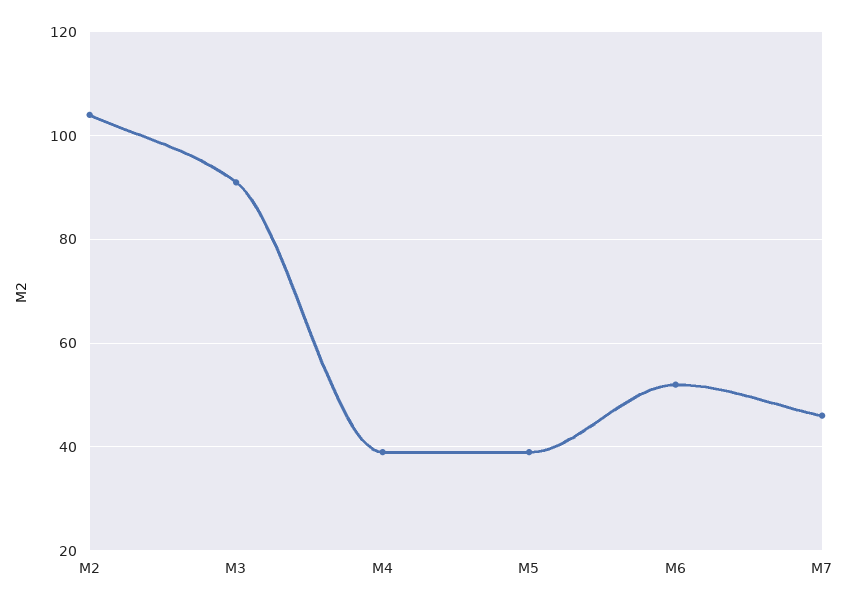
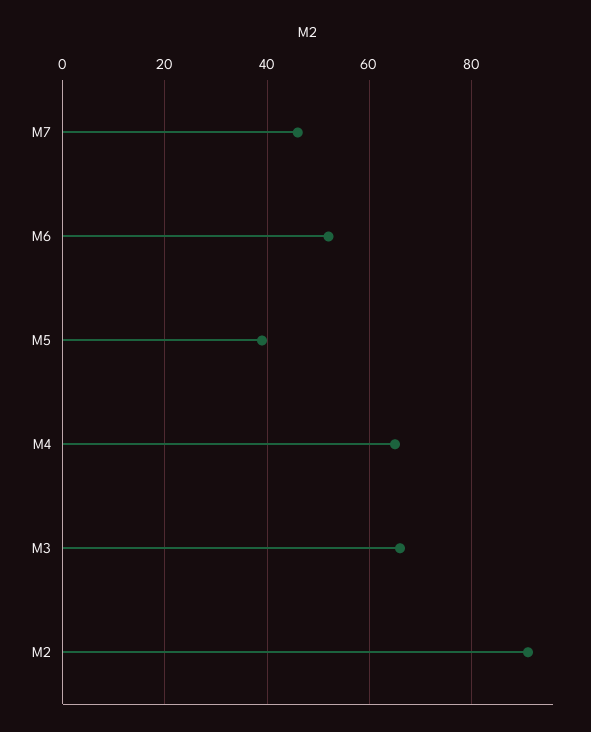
  {
-   "M2": 105,
+   "M2": 90,
-   "M3": 90,
+   "M3": 65,
-   "M4": 40,
+   "M4": 65,
    "M5": 40,
    "M6": 50,
    "M7": 45
  }

